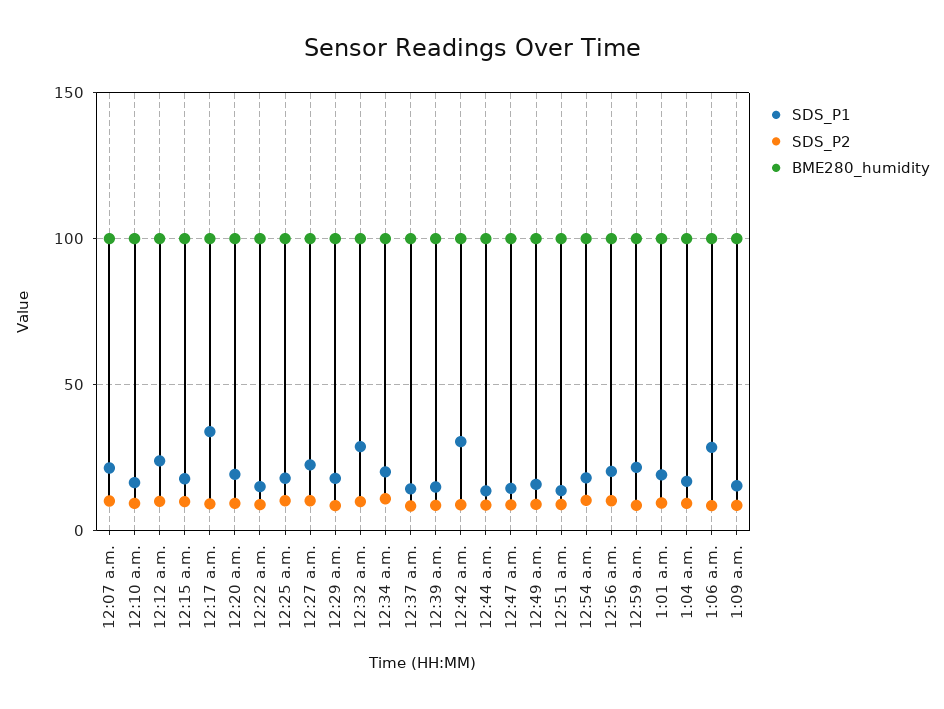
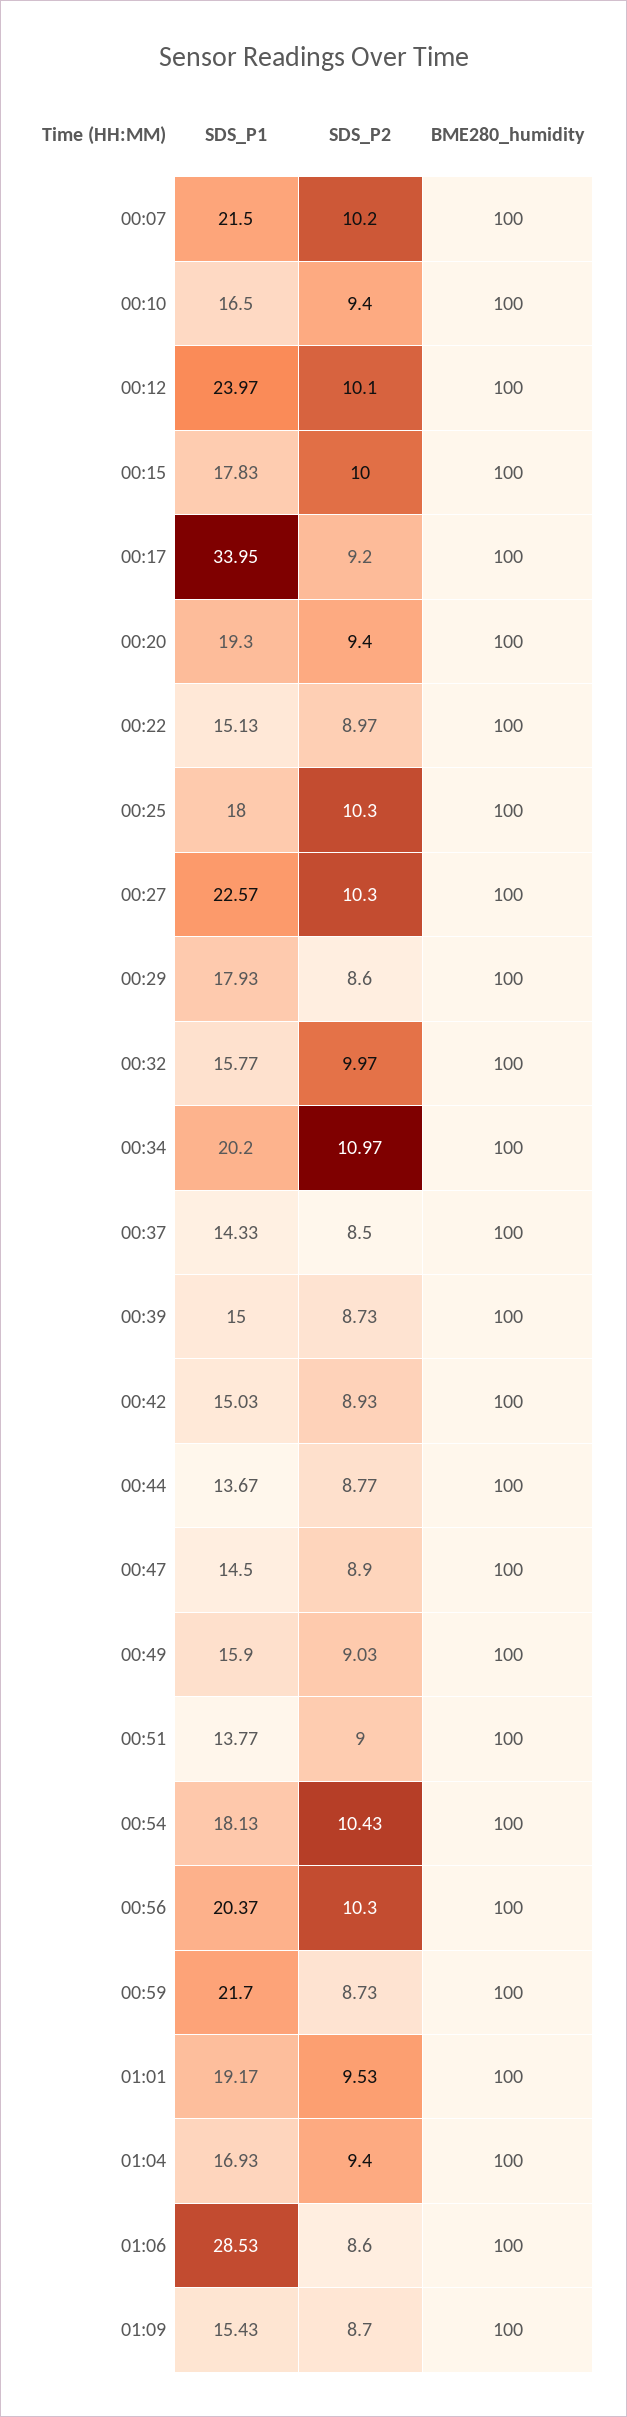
  {
    "SDS_P1": {
      "12:07 a.m.": 21.5,
      "12:10 a.m.": 16.5,
      "12:12 a.m.": 23.97,
      "12:15 a.m.": 17.83,
      "12:17 a.m.": 33.95,
      "12:20 a.m.": 19.3,
      "12:22 a.m.": 15.13,
      "12:25 a.m.": 18,
      "12:27 a.m.": 22.57,
      "12:29 a.m.": 17.93,
-     "12:32 a.m.": 30,
+     "12:32 a.m.": 15.77,
      "12:34 a.m.": 20.2,
      "12:37 a.m.": 14.33,
      "12:39 a.m.": 15,
-     "12:42 a.m.": 30,
+     "12:42 a.m.": 15.03,
      "12:44 a.m.": 13.67,
      "12:47 a.m.": 14.5,
      "12:49 a.m.": 15.9,
      "12:51 a.m.": 13.77,
      "12:54 a.m.": 18.13,
      "12:56 a.m.": 20.37,
      "12:59 a.m.": 21.7,
      "1:01 a.m.": 19.17,
      "1:04 a.m.": 16.93,
      "1:06 a.m.": 28.53,
      "1:09 a.m.": 15.43
    },
    "SDS_P2": {
      "12:07 a.m.": 10.2,
      "12:10 a.m.": 9.4,
      "12:12 a.m.": 10.1,
      "12:15 a.m.": 10,
      "12:17 a.m.": 9.2,
      "12:20 a.m.": 9.4,
      "12:22 a.m.": 8.97,
      "12:25 a.m.": 10.3,
      "12:27 a.m.": 10.3,
      "12:29 a.m.": 8.6,
      "12:32 a.m.": 9.97,
      "12:34 a.m.": 10.97,
      "12:37 a.m.": 8.5,
      "12:39 a.m.": 8.73,
      "12:42 a.m.": 8.93,
      "12:44 a.m.": 8.77,
      "12:47 a.m.": 8.9,
      "12:49 a.m.": 9.03,
      "12:51 a.m.": 9,
      "12:54 a.m.": 10.43,
      "12:56 a.m.": 10.3,
      "12:59 a.m.": 8.73,
      "1:01 a.m.": 9.53,
      "1:04 a.m.": 9.4,
      "1:06 a.m.": 8.6,
      "1:09 a.m.": 8.7
    },
    "BME280_humidity": {
      "12:07 a.m.": 100,
      "12:10 a.m.": 100,
      "12:12 a.m.": 100,
      "12:15 a.m.": 100,
      "12:17 a.m.": 100,
      "12:20 a.m.": 100,
      "12:22 a.m.": 100,
      "12:25 a.m.": 100,
      "12:27 a.m.": 100,
      "12:29 a.m.": 100,
      "12:32 a.m.": 100,
      "12:34 a.m.": 100,
      "12:37 a.m.": 100,
      "12:39 a.m.": 100,
      "12:42 a.m.": 100,
      "12:44 a.m.": 100,
      "12:47 a.m.": 100,
      "12:49 a.m.": 100,
      "12:51 a.m.": 100,
      "12:54 a.m.": 100,
      "12:56 a.m.": 100,
      "12:59 a.m.": 100,
      "1:01 a.m.": 100,
      "1:04 a.m.": 100,
      "1:06 a.m.": 100,
      "1:09 a.m.": 100
    }
  }

